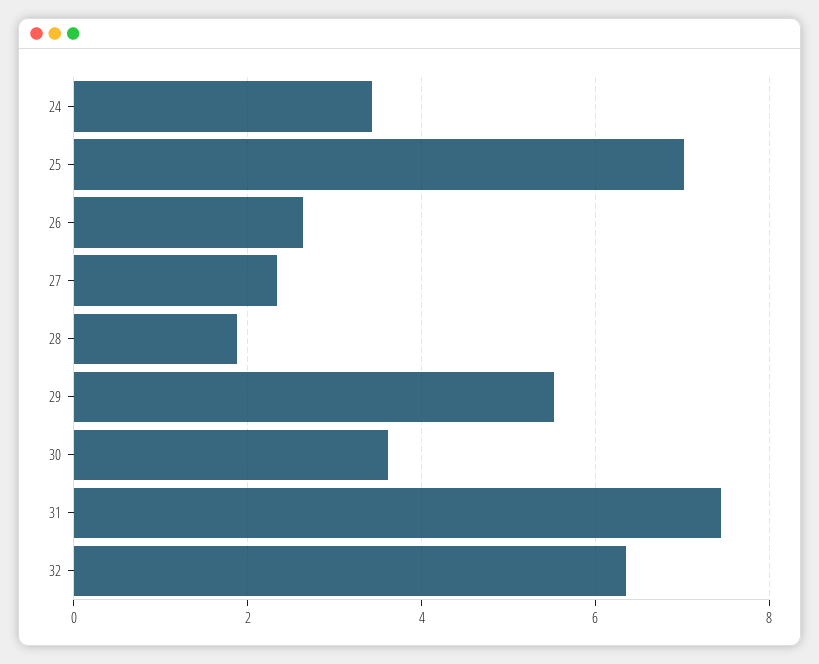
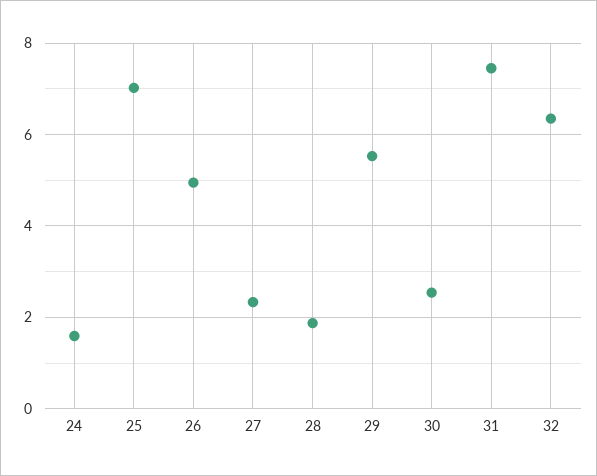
  {
-   "24": 3.4,
+   "24": 1.6,
    "25": 7,
-   "26": 2.6,
+   "26": 5,
    "27": 2.4,
    "28": 1.8,
    "29": 5.6,
-   "30": 3.6,
+   "30": 2.6,
    "31": 7.4,
    "32": 6.4
  }

